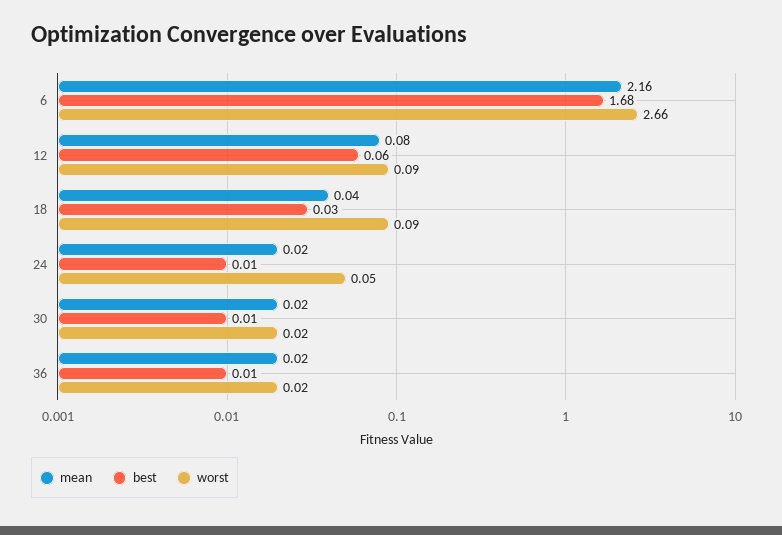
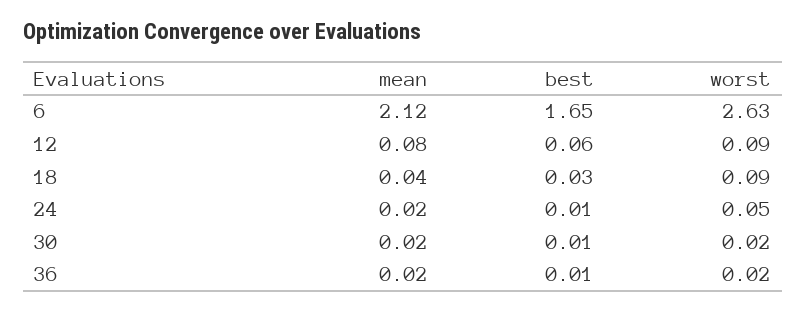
  {
    "mean": {
-     "6": 2.16,
+     "6": 2.12,
      "12": 0.08,
      "18": 0.04,
      "24": 0.02,
      "30": 0.02,
      "36": 0.02
    },
    "best": {
-     "6": 1.68,
+     "6": 1.65,
      "12": 0.06,
      "18": 0.03,
      "24": 0.01,
      "30": 0.01,
      "36": 0.01
    },
    "worst": {
-     "6": 2.66,
+     "6": 2.63,
      "12": 0.09,
      "18": 0.09,
      "24": 0.05,
      "30": 0.02,
      "36": 0.02
    }
  }

